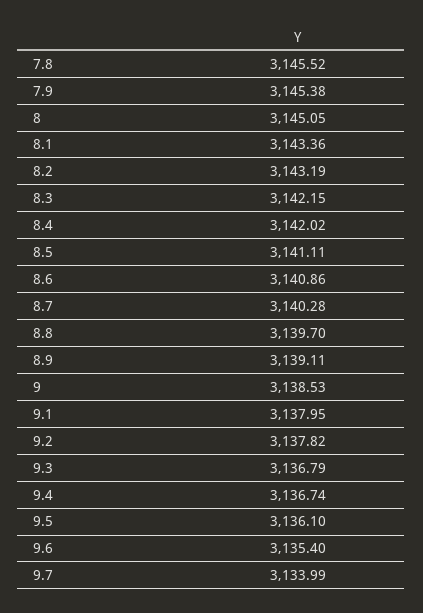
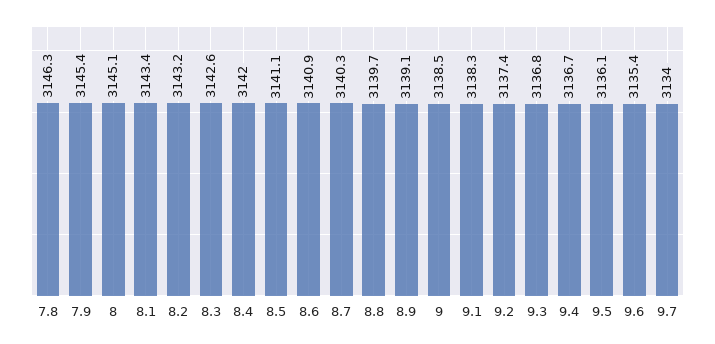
  {
-   "7.8": 3145.52,
+   "7.8": 3146.3,
    "7.9": 3145.38,
    "8": 3145.05,
    "8.1": 3143.36,
    "8.2": 3143.19,
-   "8.3": 3142.15,
+   "8.3": 3142.6,
    "8.4": 3142.02,
    "8.5": 3141.11,
    "8.6": 3140.86,
    "8.7": 3140.28,
    "8.8": 3139.7,
    "8.9": 3139.11,
    "9": 3138.53,
-   "9.1": 3137.95,
+   "9.1": 3138.3,
-   "9.2": 3137.82,
+   "9.2": 3137.4,
    "9.3": 3136.79,
    "9.4": 3136.74,
    "9.5": 3136.1,
    "9.6": 3135.4,
    "9.7": 3133.99
  }

